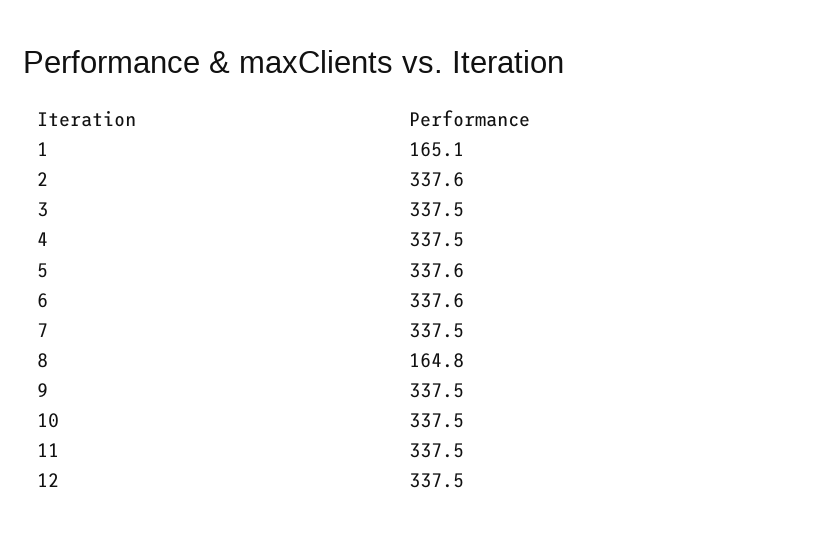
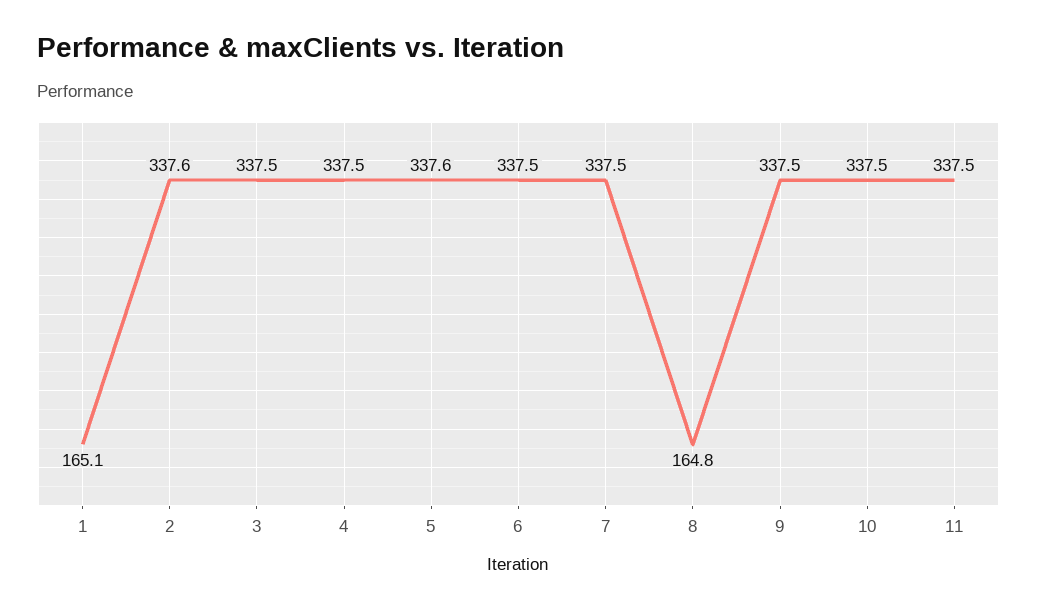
  {
    "1": 165.1,
    "2": 337.6,
    "3": 337.5,
    "4": 337.5,
    "5": 337.6,
-   "6": 337.6,
+   "6": 337.5,
    "7": 337.5,
    "8": 164.8,
    "9": 337.5,
    "10": 337.5,
-   "11": 337.5,
+   "11": 337.5
-   "12": 337.5
  }

